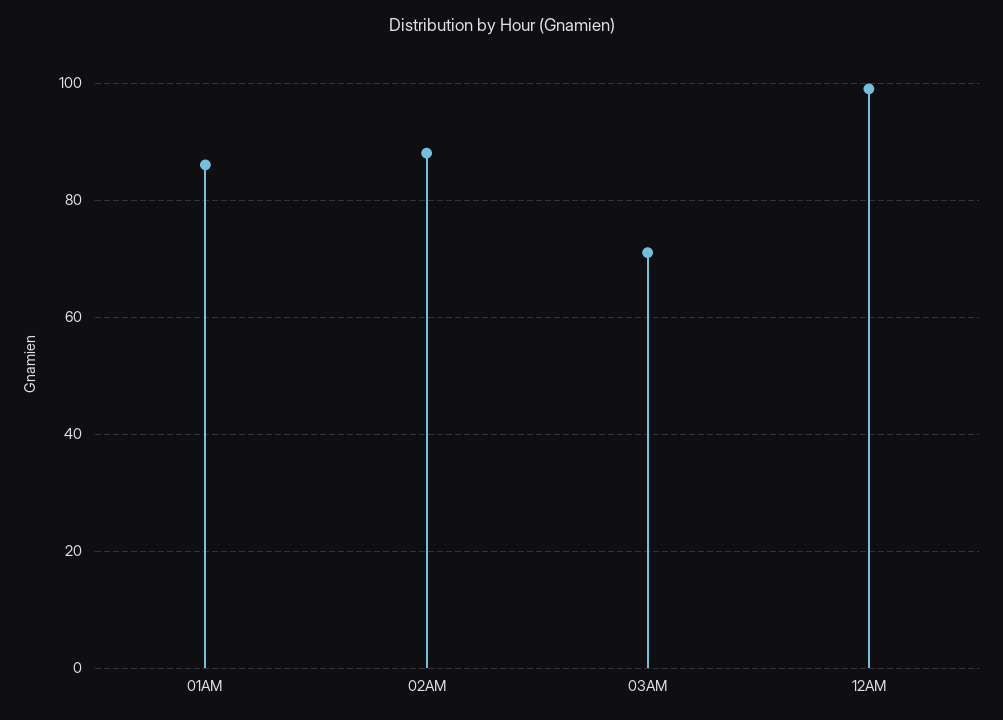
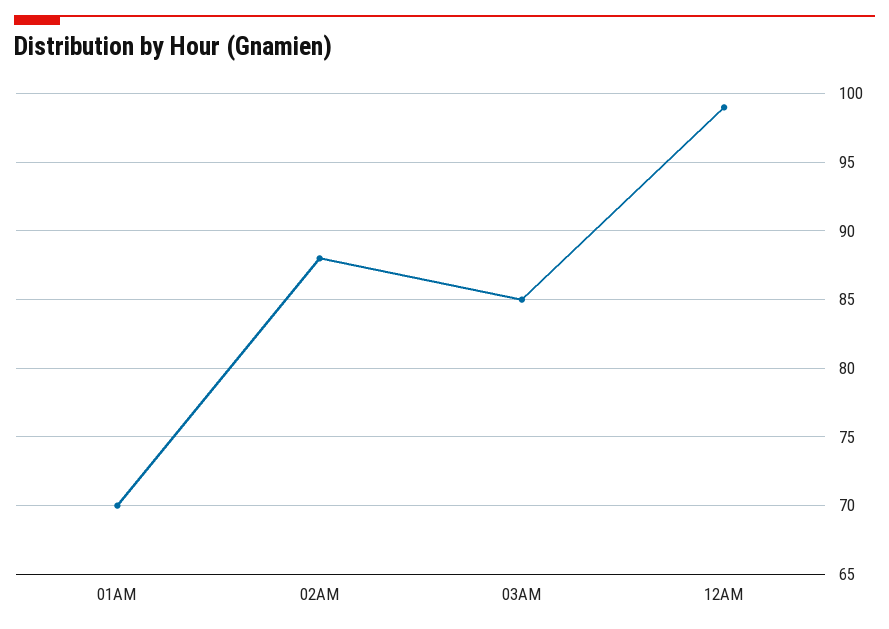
  {
-   "01AM": 85,
+   "01AM": 70,
    "02AM": 88,
-   "03AM": 70,
+   "03AM": 85,
    "12AM": 99
  }

